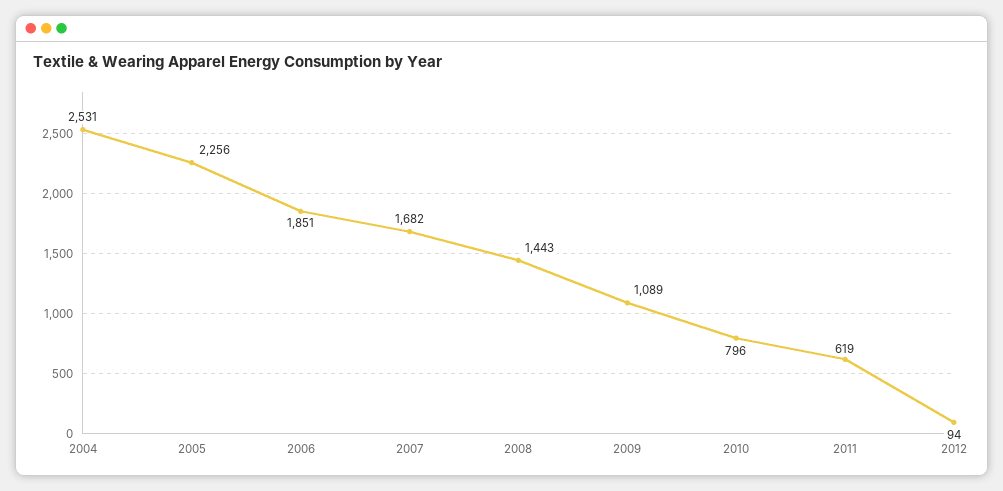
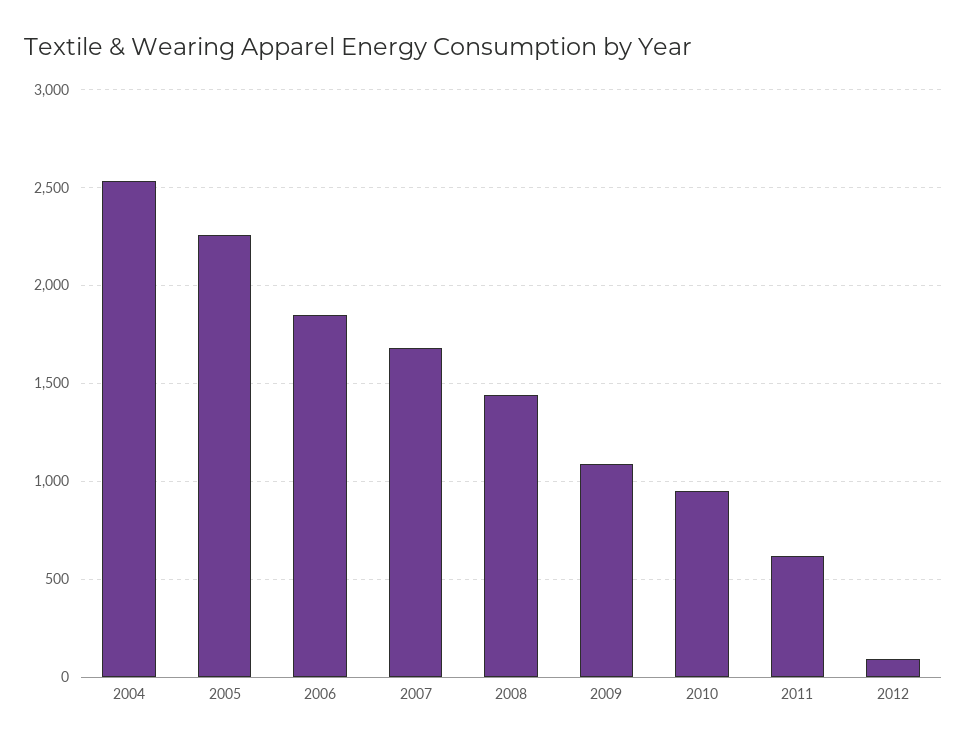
  {
    "2004": 2531,
    "2005": 2256,
    "2006": 1851,
    "2007": 1682,
    "2008": 1443,
    "2009": 1089,
-   "2010": 796,
+   "2010": 950,
    "2011": 619,
    "2012": 94
  }

